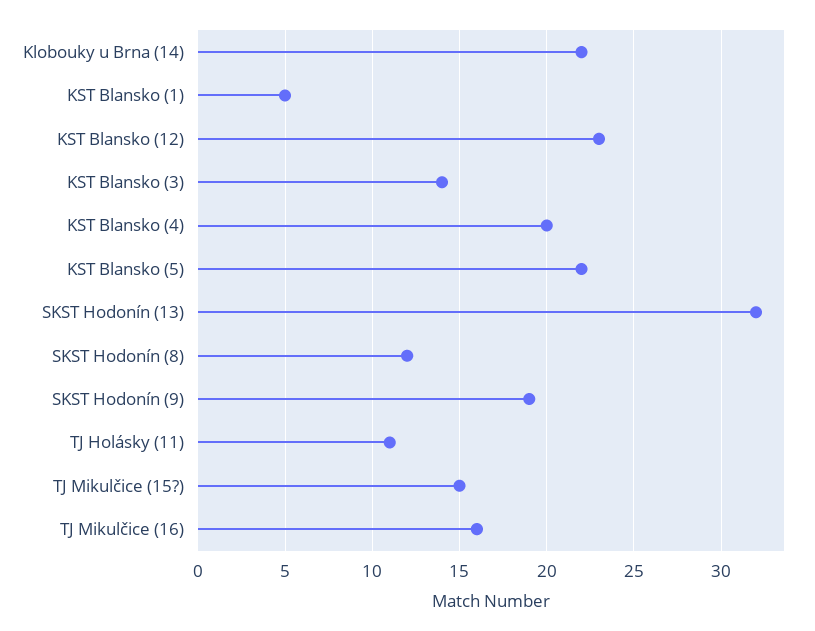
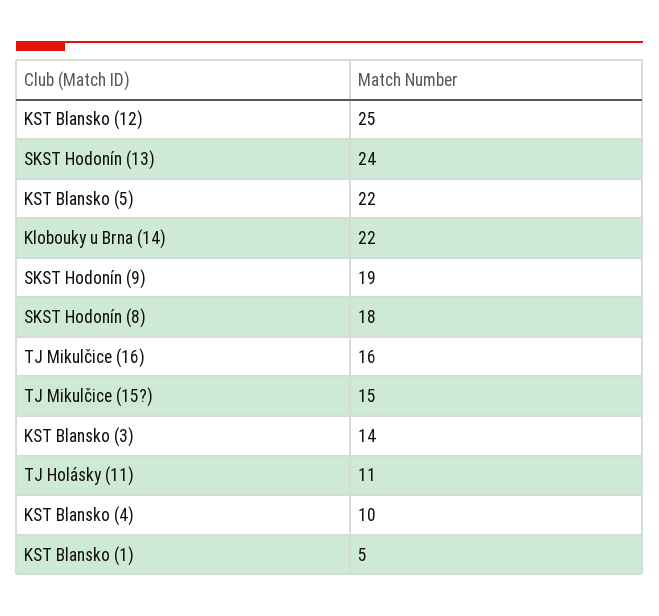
  {
    "Klobouky u Brna (14)": 22,
    "KST Blansko (1)": 5,
-   "KST Blansko (12)": 23,
+   "KST Blansko (12)": 25,
    "KST Blansko (3)": 14,
-   "KST Blansko (4)": 20,
+   "KST Blansko (4)": 10,
    "KST Blansko (5)": 22,
-   "SKST Hodonín (13)": 32,
+   "SKST Hodonín (13)": 24,
-   "SKST Hodonín (8)": 12,
+   "SKST Hodonín (8)": 18,
    "SKST Hodonín (9)": 19,
    "TJ Holásky (11)": 11,
    "TJ Mikulčice (15?)": 15,
    "TJ Mikulčice (16)": 16
  }

